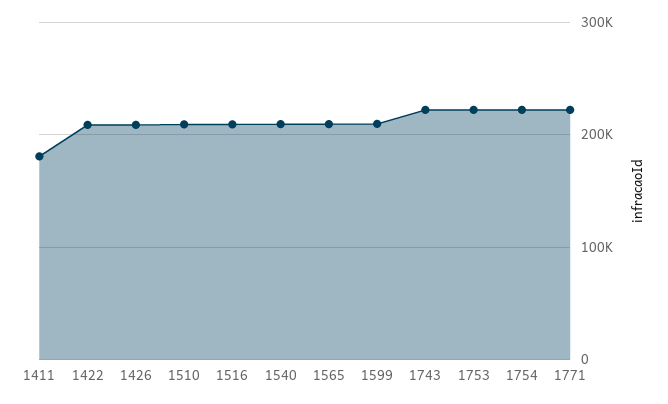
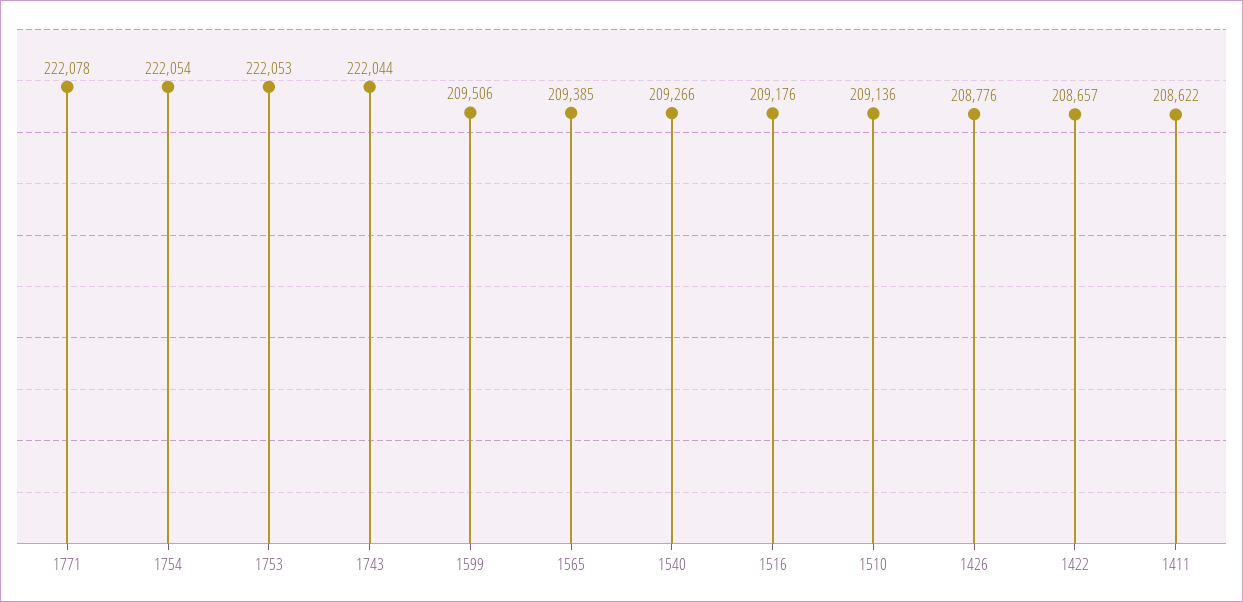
  {
-   "1411": 180000,
+   "1411": 208622,
    "1422": 208657,
    "1426": 208776,
    "1510": 209136,
    "1516": 209176,
    "1540": 209266,
    "1565": 209385,
    "1599": 209506,
    "1743": 222044,
    "1753": 222053,
    "1754": 222054,
    "1771": 222078
  }

